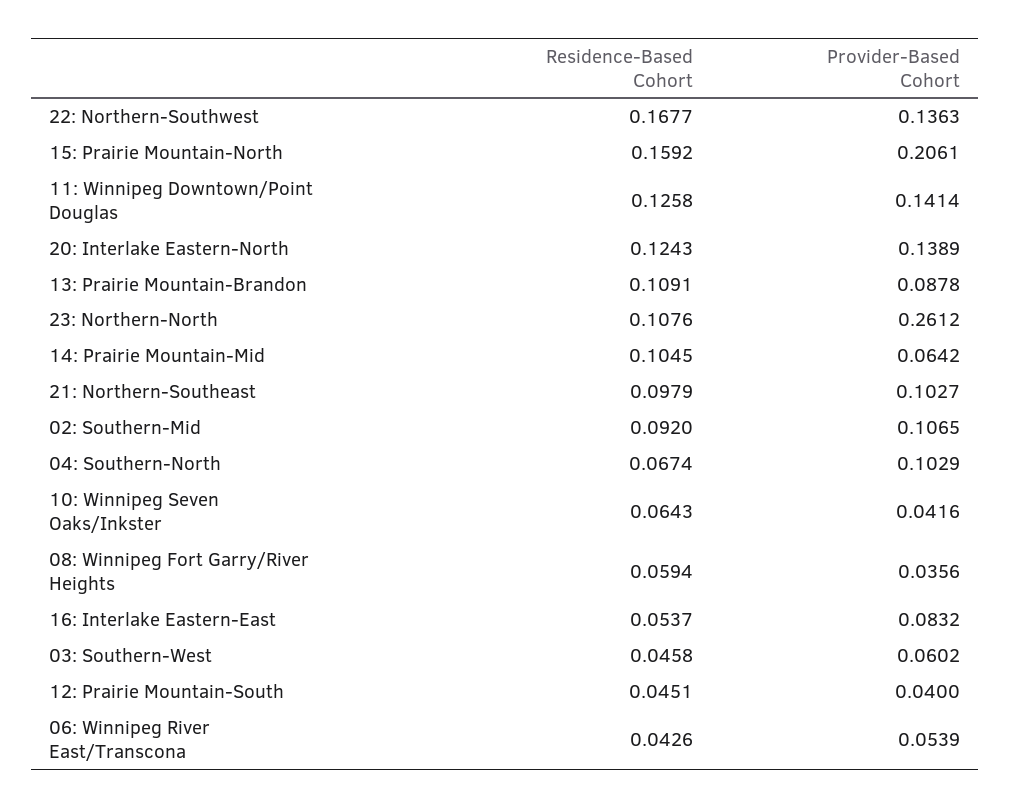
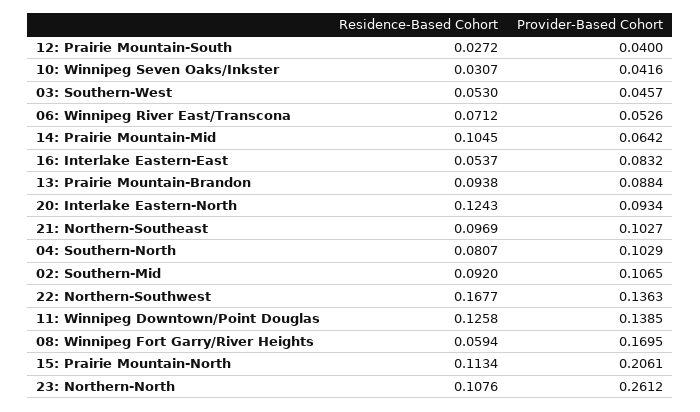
  {
    "Residence-Based Cohort": {
      "22: Northern-Southwest": 0.1677,
-     "15: Prairie Mountain-North": 0.1592,
+     "15: Prairie Mountain-North": 0.1134,
      "11: Winnipeg Downtown/Point Douglas": 0.1258,
      "20: Interlake Eastern-North": 0.1243,
-     "13: Prairie Mountain-Brandon": 0.1091,
+     "13: Prairie Mountain-Brandon": 0.0938,
      "23: Northern-North": 0.1076,
      "14: Prairie Mountain-Mid": 0.1045,
-     "21: Northern-Southeast": 0.0979,
+     "21: Northern-Southeast": 0.0969,
      "02: Southern-Mid": 0.092,
-     "04: Southern-North": 0.0674,
+     "04: Southern-North": 0.0807,
-     "10: Winnipeg Seven Oaks/Inkster": 0.0643,
+     "10: Winnipeg Seven Oaks/Inkster": 0.0307,
      "08: Winnipeg Fort Garry/River Heights": 0.0594,
      "16: Interlake Eastern-East": 0.0537,
-     "03: Southern-West": 0.0458,
+     "03: Southern-West": 0.053,
-     "12: Prairie Mountain-South": 0.0451,
+     "12: Prairie Mountain-South": 0.0272,
-     "06: Winnipeg River East/Transcona": 0.0426
+     "06: Winnipeg River East/Transcona": 0.0712
    },
    "Provider-Based Cohort": {
      "22: Northern-Southwest": 0.1363,
      "15: Prairie Mountain-North": 0.2061,
-     "11: Winnipeg Downtown/Point Douglas": 0.1414,
+     "11: Winnipeg Downtown/Point Douglas": 0.1385,
-     "20: Interlake Eastern-North": 0.1389,
+     "20: Interlake Eastern-North": 0.0934,
-     "13: Prairie Mountain-Brandon": 0.0878,
+     "13: Prairie Mountain-Brandon": 0.0884,
      "23: Northern-North": 0.2612,
      "14: Prairie Mountain-Mid": 0.0642,
      "21: Northern-Southeast": 0.1027,
      "02: Southern-Mid": 0.1065,
      "04: Southern-North": 0.1029,
      "10: Winnipeg Seven Oaks/Inkster": 0.0416,
-     "08: Winnipeg Fort Garry/River Heights": 0.0356,
+     "08: Winnipeg Fort Garry/River Heights": 0.1695,
      "16: Interlake Eastern-East": 0.0832,
-     "03: Southern-West": 0.0602,
+     "03: Southern-West": 0.0457,
      "12: Prairie Mountain-South": 0.04,
-     "06: Winnipeg River East/Transcona": 0.0539
+     "06: Winnipeg River East/Transcona": 0.0526
    }
  }

